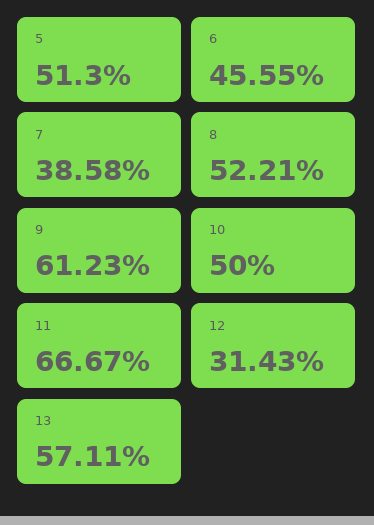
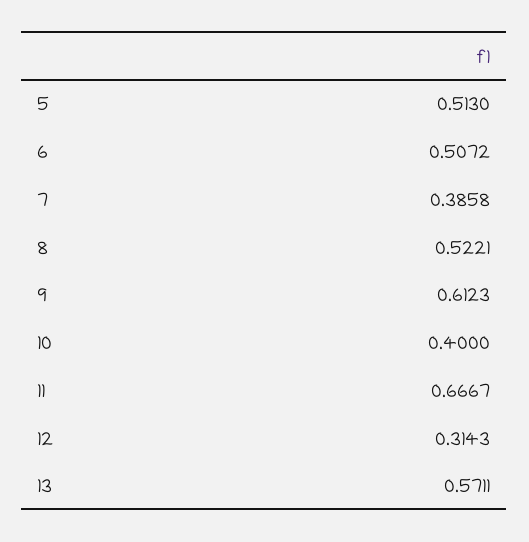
  {
    "5": 0.513,
-   "6": 0.4555,
+   "6": 0.5072,
    "7": 0.3858,
    "8": 0.5221,
    "9": 0.6123,
-   "10": 0.5,
+   "10": 0.4,
    "11": 0.6667,
    "12": 0.3143,
    "13": 0.5711
  }

